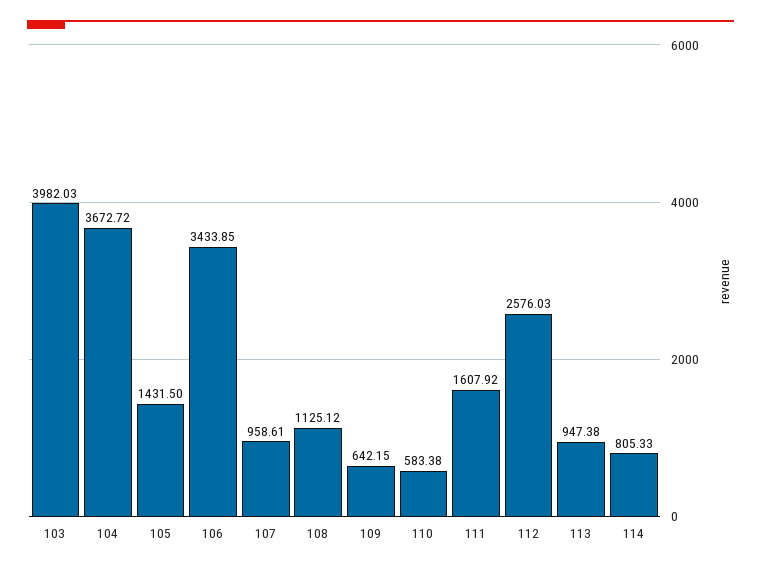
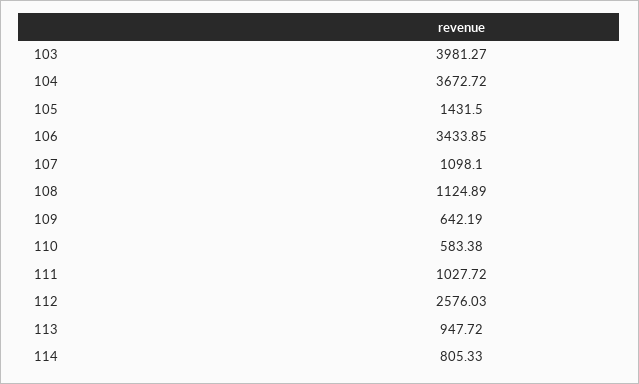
  {
-   "103": 3982.03,
+   "103": 3981.27,
    "104": 3672.72,
    "105": 1431.5,
    "106": 3433.85,
-   "107": 958.61,
+   "107": 1098.1,
-   "108": 1125.12,
+   "108": 1124.89,
-   "109": 642.15,
+   "109": 642.19,
    "110": 583.38,
-   "111": 1607.92,
+   "111": 1027.72,
    "112": 2576.03,
-   "113": 947.38,
+   "113": 947.72,
    "114": 805.33
  }

